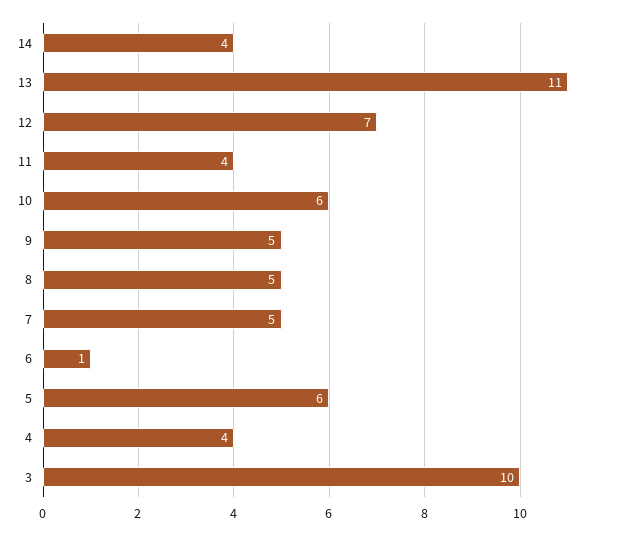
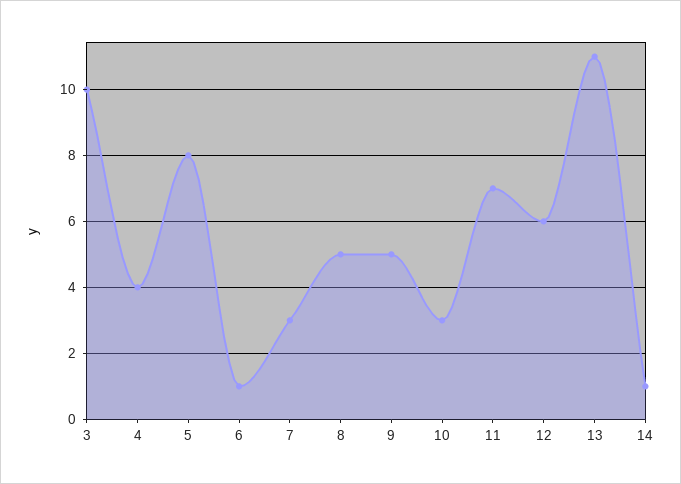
  {
-   "14": 4,
+   "14": 1,
    "13": 11,
-   "12": 7,
+   "12": 6,
-   "11": 4,
+   "11": 7,
-   "10": 6,
+   "10": 3,
    "9": 5,
    "8": 5,
-   "7": 5,
+   "7": 3,
    "6": 1,
-   "5": 6,
+   "5": 8,
    "4": 4,
    "3": 10
  }

